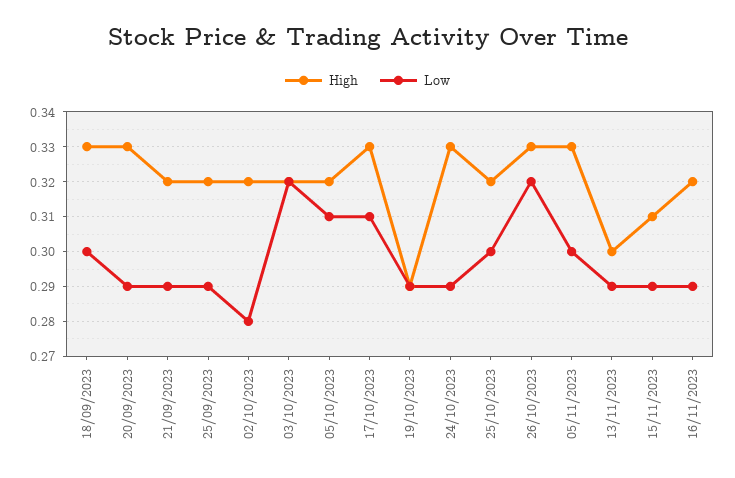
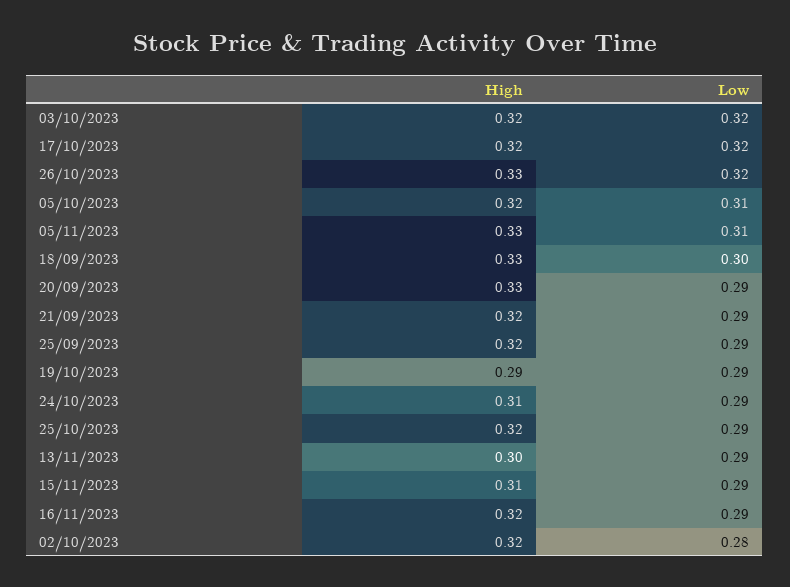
  {
    "High": {
      "18/09/2023": 0.33,
      "20/09/2023": 0.33,
      "21/09/2023": 0.32,
      "25/09/2023": 0.32,
      "02/10/2023": 0.32,
      "03/10/2023": 0.32,
      "05/10/2023": 0.32,
-     "17/10/2023": 0.33,
+     "17/10/2023": 0.32,
      "19/10/2023": 0.29,
-     "24/10/2023": 0.33,
+     "24/10/2023": 0.31,
      "25/10/2023": 0.32,
      "26/10/2023": 0.33,
      "05/11/2023": 0.33,
      "13/11/2023": 0.3,
      "15/11/2023": 0.31,
      "16/11/2023": 0.32
    },
    "Low": {
      "18/09/2023": 0.3,
      "20/09/2023": 0.29,
      "21/09/2023": 0.29,
      "25/09/2023": 0.29,
      "02/10/2023": 0.28,
      "03/10/2023": 0.32,
      "05/10/2023": 0.31,
-     "17/10/2023": 0.31,
+     "17/10/2023": 0.32,
      "19/10/2023": 0.29,
      "24/10/2023": 0.29,
-     "25/10/2023": 0.3,
+     "25/10/2023": 0.29,
      "26/10/2023": 0.32,
-     "05/11/2023": 0.3,
+     "05/11/2023": 0.31,
      "13/11/2023": 0.29,
      "15/11/2023": 0.29,
      "16/11/2023": 0.29
    }
  }

